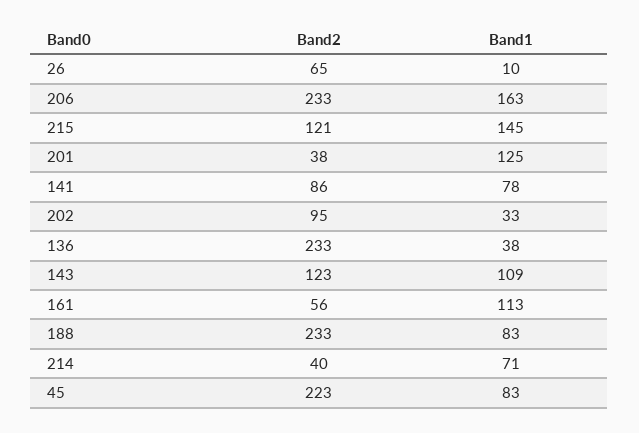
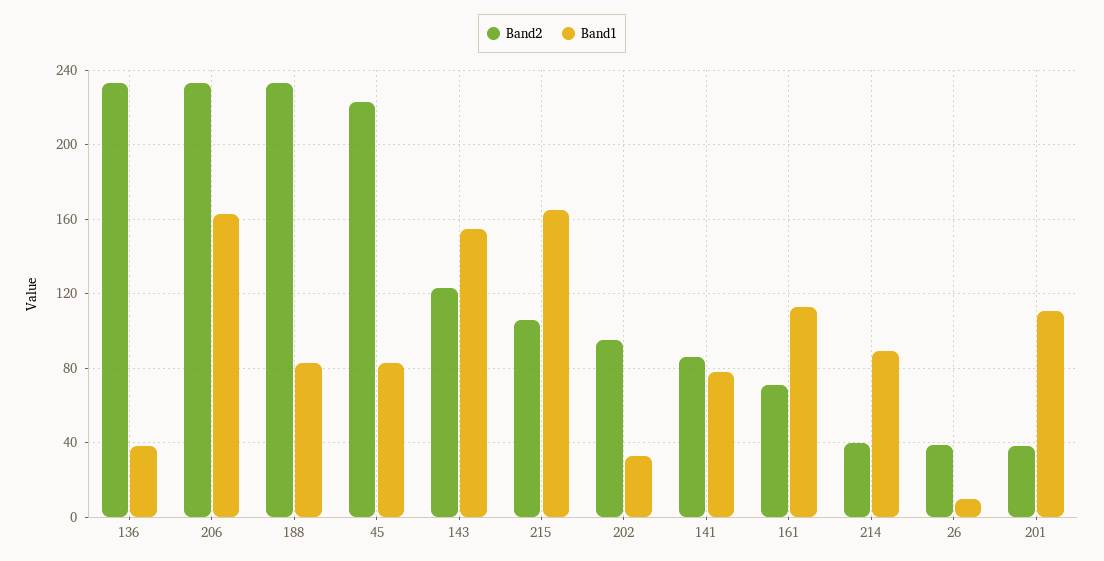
  {
    "Band2": {
-     "26": 65,
+     "26": 40,
      "206": 233,
-     "215": 121,
+     "215": 105,
      "201": 38,
      "141": 86,
      "202": 95,
      "136": 233,
      "143": 123,
-     "161": 56,
+     "161": 70,
      "188": 233,
      "214": 40,
      "45": 223
    },
    "Band1": {
      "26": 10,
      "206": 163,
-     "215": 145,
+     "215": 165,
-     "201": 125,
+     "201": 110,
      "141": 78,
      "202": 33,
      "136": 38,
-     "143": 109,
+     "143": 155,
      "161": 113,
      "188": 83,
-     "214": 71,
+     "214": 90,
      "45": 83
    }
  }

